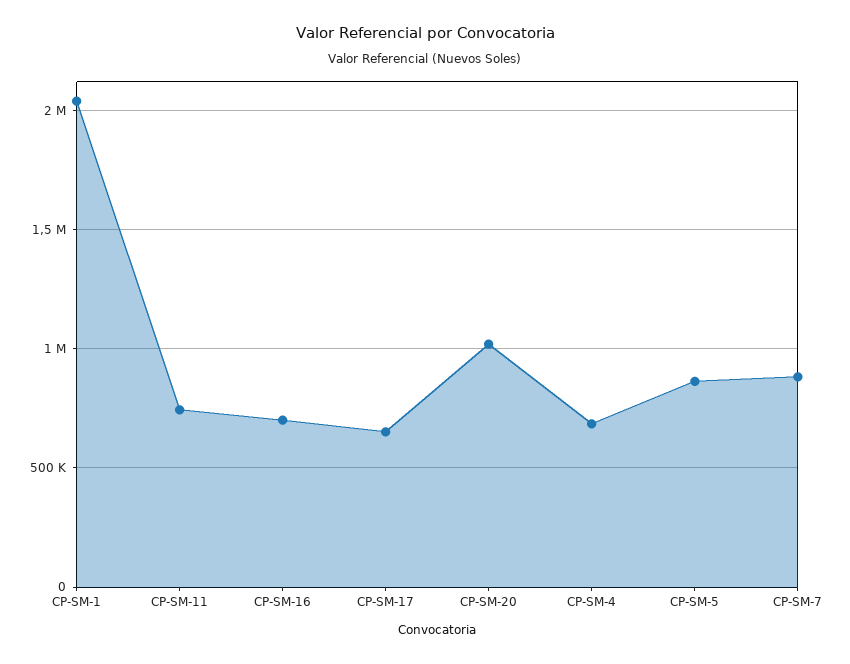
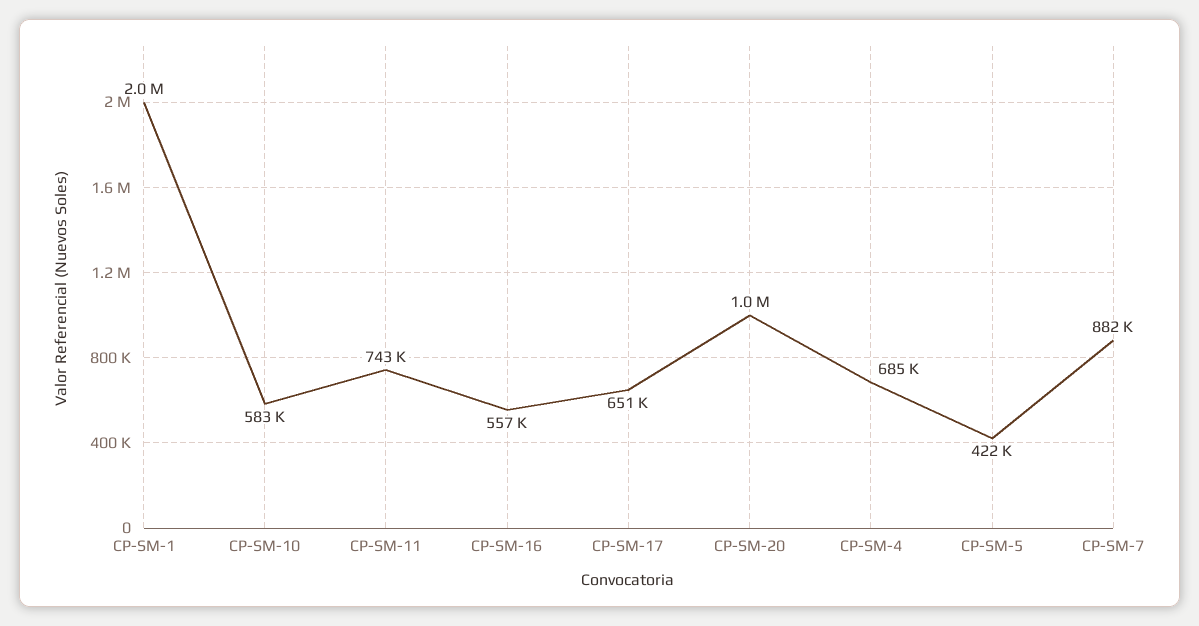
  {
    "CP-SM-1": 2000000,
    "CP-SM-11": 743000,
-   "CP-SM-16": 700000,
+   "CP-SM-16": 557000,
    "CP-SM-17": 651000,
    "CP-SM-20": 1000000,
    "CP-SM-4": 685000,
-   "CP-SM-5": 850000,
+   "CP-SM-5": 422000,
-   "CP-SM-7": 882000
+   "CP-SM-7": 882000,
+   "CP-SM-10": 583000
  }

